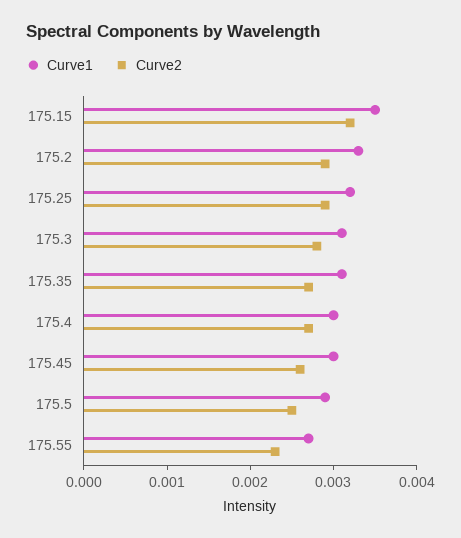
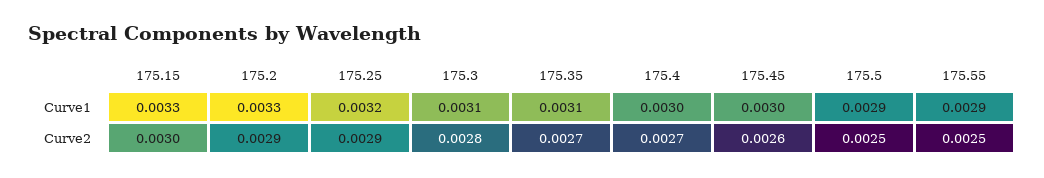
  {
    "Curve1": {
-     "175.15": 0.0035,
+     "175.15": 0.0033,
      "175.2": 0.0033,
      "175.25": 0.0032,
      "175.3": 0.0031,
      "175.35": 0.0031,
      "175.4": 0.003,
      "175.45": 0.003,
      "175.5": 0.0029,
-     "175.55": 0.0027
+     "175.55": 0.0029
    },
    "Curve2": {
-     "175.15": 0.0032,
+     "175.15": 0.003,
      "175.2": 0.0029,
      "175.25": 0.0029,
      "175.3": 0.0028,
      "175.35": 0.0027,
      "175.4": 0.0027,
      "175.45": 0.0026,
      "175.5": 0.0025,
-     "175.55": 0.0023
+     "175.55": 0.0025
    }
  }

